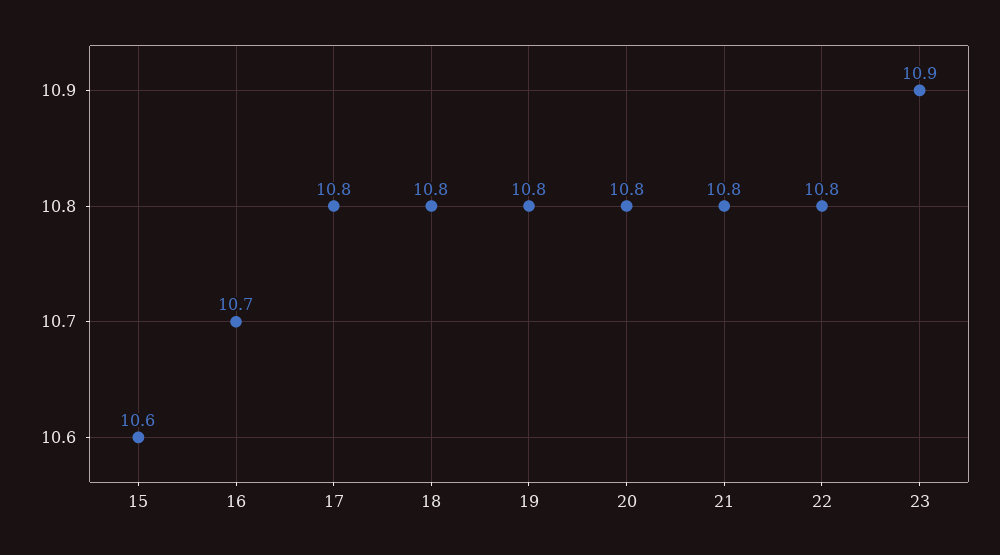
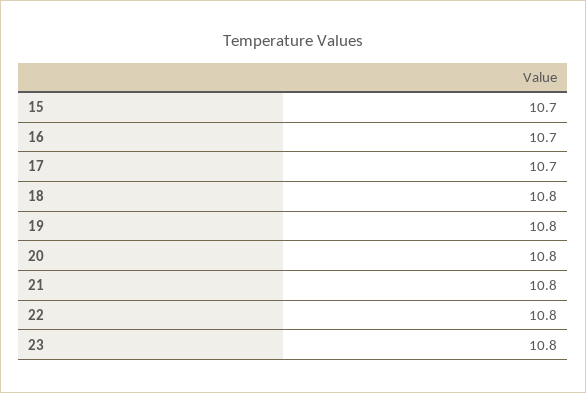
  {
-   "15": 10.6,
+   "15": 10.7,
    "16": 10.7,
-   "17": 10.8,
+   "17": 10.7,
    "18": 10.8,
    "19": 10.8,
    "20": 10.8,
    "21": 10.8,
    "22": 10.8,
-   "23": 10.9
+   "23": 10.8
  }

